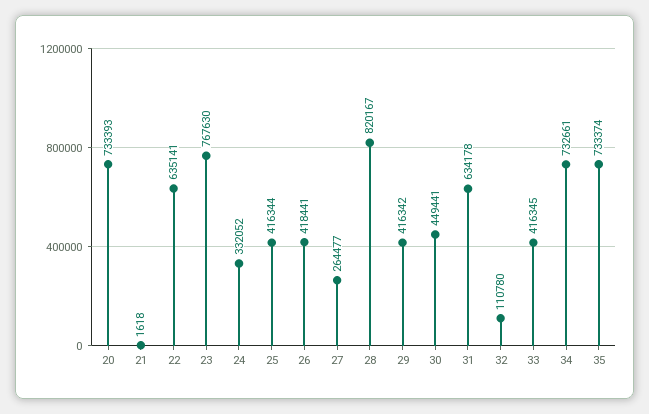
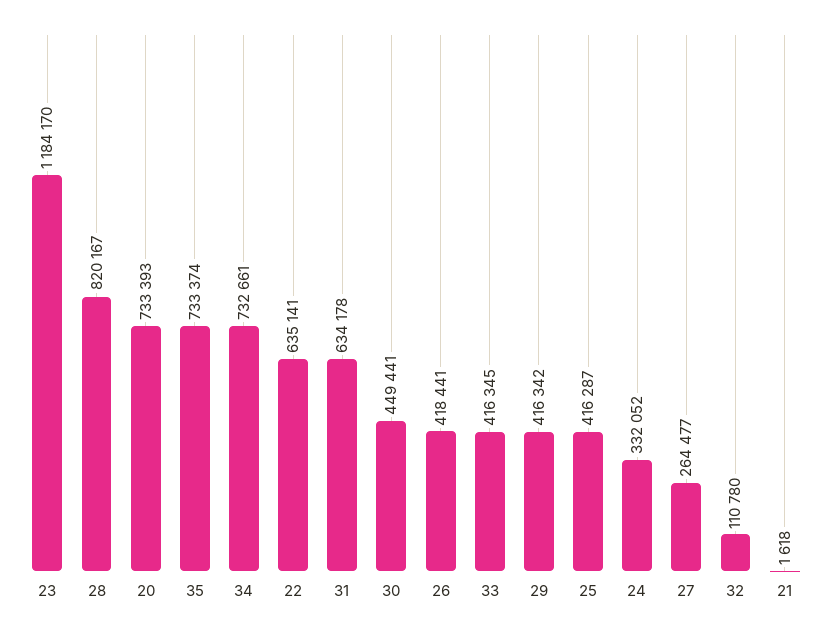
  {
    "20": 733393,
    "21": 1618,
    "22": 635141,
-   "23": 767630,
+   "23": 1184170,
    "24": 332052,
-   "25": 416344,
+   "25": 416287,
    "26": 418441,
    "27": 264477,
    "28": 820167,
    "29": 416342,
    "30": 449441,
    "31": 634178,
    "32": 110780,
    "33": 416345,
    "34": 732661,
    "35": 733374
  }

